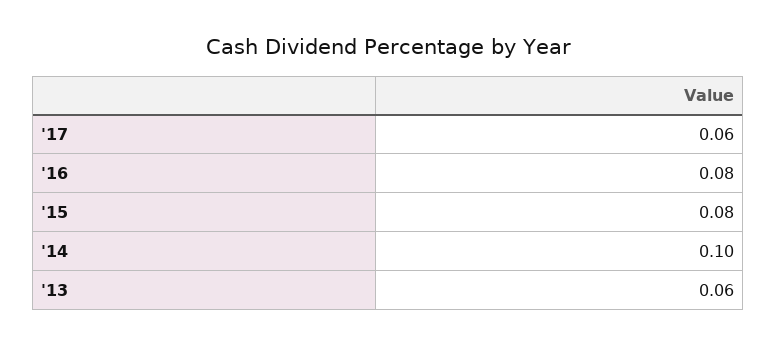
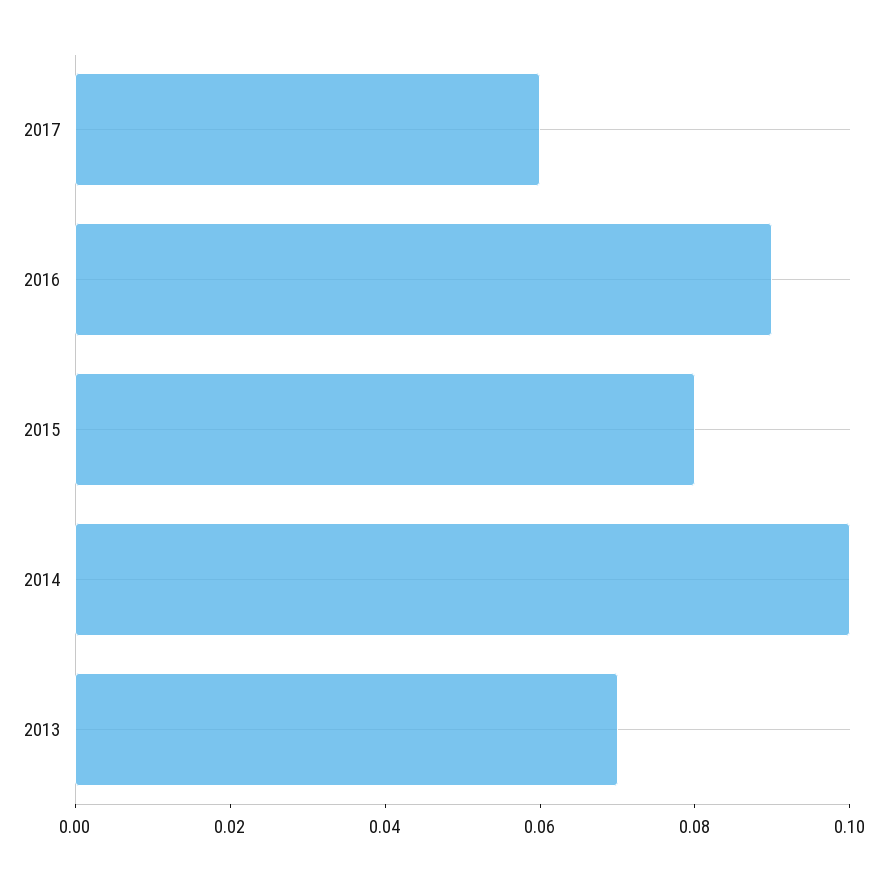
  {
    "'17": 0.06,
-   "'16": 0.08,
+   "'16": 0.09,
    "'15": 0.08,
    "'14": 0.1,
-   "'13": 0.06
+   "'13": 0.07
  }

